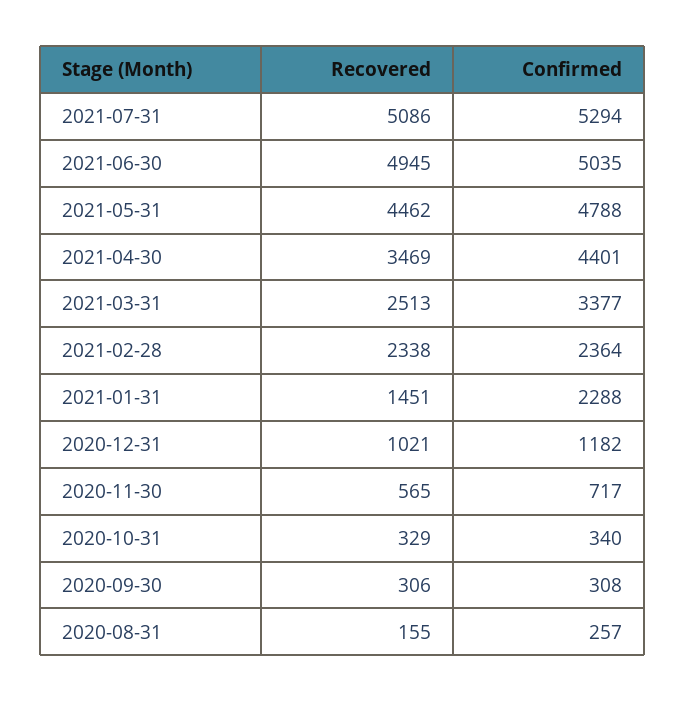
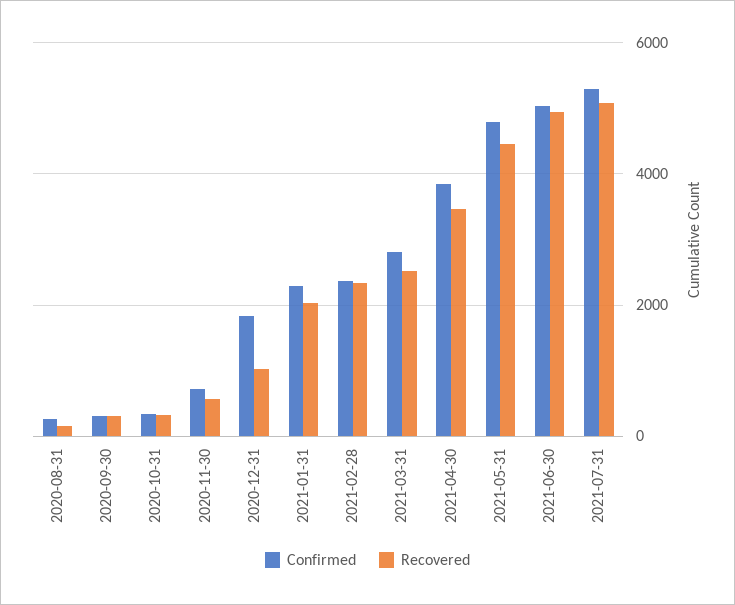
  {
    "Recovered": {
      "2021-07-31": 5086,
      "2021-06-30": 4945,
      "2021-05-31": 4462,
      "2021-04-30": 3469,
      "2021-03-31": 2513,
      "2021-02-28": 2338,
-     "2021-01-31": 1451,
+     "2021-01-31": 2000,
      "2020-12-31": 1021,
      "2020-11-30": 565,
      "2020-10-31": 329,
      "2020-09-30": 306,
      "2020-08-31": 155
    },
    "Confirmed": {
      "2021-07-31": 5294,
      "2021-06-30": 5035,
      "2021-05-31": 4788,
-     "2021-04-30": 4401,
+     "2021-04-30": 3800,
-     "2021-03-31": 3377,
+     "2021-03-31": 2800,
      "2021-02-28": 2364,
      "2021-01-31": 2288,
-     "2020-12-31": 1182,
+     "2020-12-31": 1800,
      "2020-11-30": 717,
      "2020-10-31": 340,
      "2020-09-30": 308,
      "2020-08-31": 257
    }
  }

